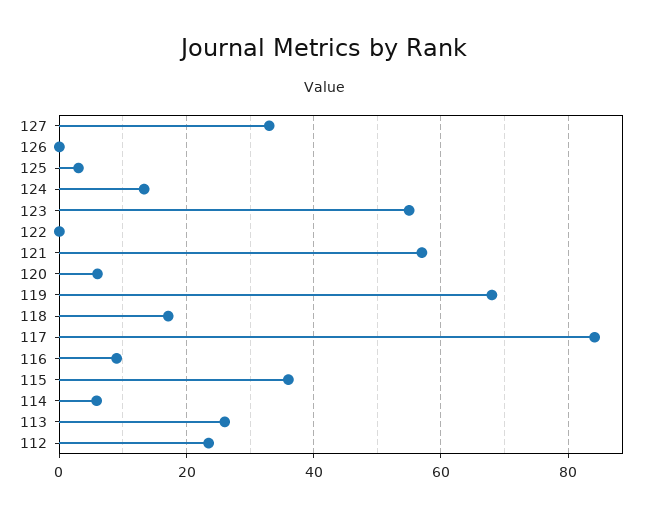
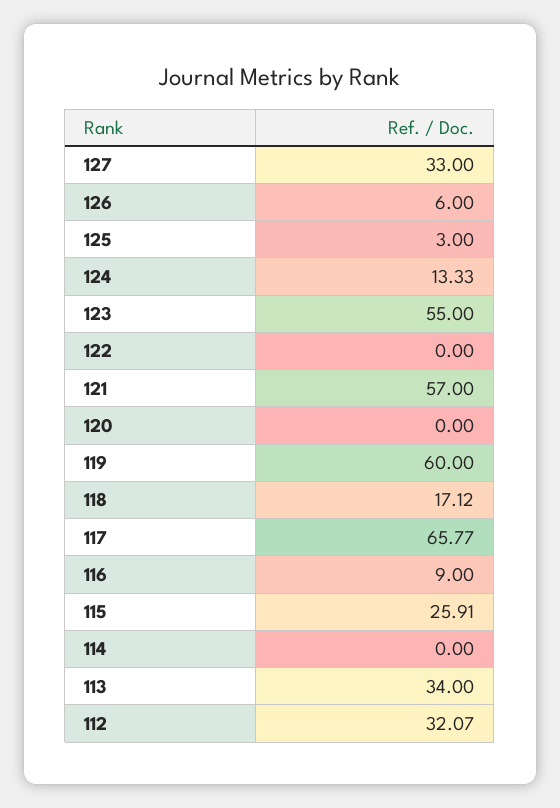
  {
    "127": 33,
-   "126": 0,
+   "126": 6,
    "125": 3,
    "124": 13.33,
    "123": 55,
    "122": 0,
    "121": 57,
-   "120": 6,
+   "120": 0,
-   "119": 68,
+   "119": 60,
    "118": 17.12,
-   "117": 84,
+   "117": 65.77,
    "116": 9,
-   "115": 36,
+   "115": 25.91,
-   "114": 6,
+   "114": 0,
-   "113": 26,
+   "113": 34,
-   "112": 24
+   "112": 32.07
  }

